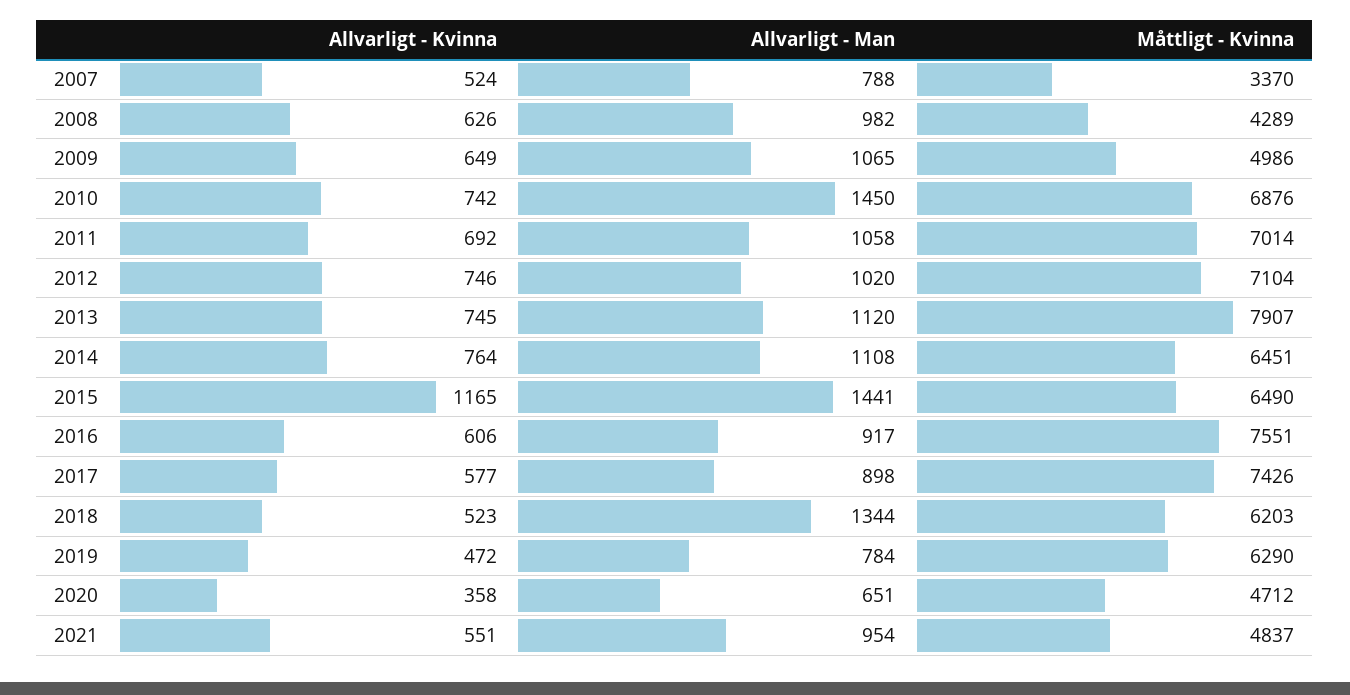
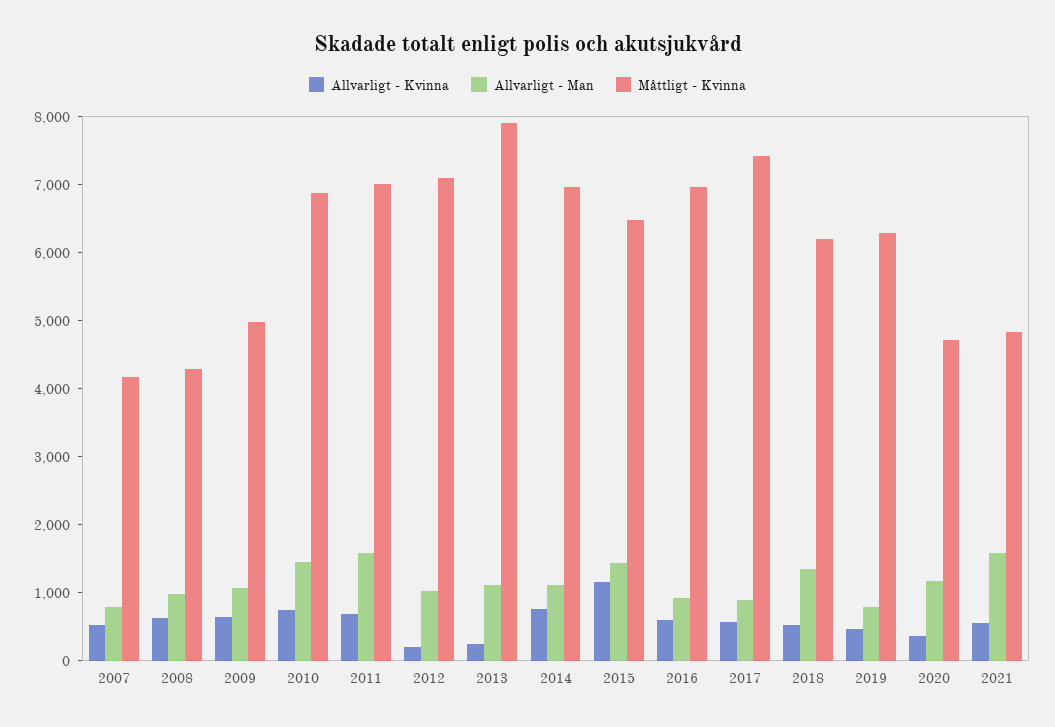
  {
    "Allvarligt - Kvinna": {
      "2007": 524,
      "2008": 626,
      "2009": 649,
      "2010": 742,
      "2011": 692,
-     "2012": 746,
+     "2012": 200,
-     "2013": 745,
+     "2013": 200,
      "2014": 764,
      "2015": 1165,
      "2016": 606,
      "2017": 577,
      "2018": 523,
      "2019": 472,
      "2020": 358,
      "2021": 551
    },
    "Allvarligt - Man": {
      "2007": 788,
      "2008": 982,
      "2009": 1065,
      "2010": 1450,
-     "2011": 1058,
+     "2011": 1600,
      "2012": 1020,
      "2013": 1120,
      "2014": 1108,
      "2015": 1441,
      "2016": 917,
      "2017": 898,
      "2018": 1344,
      "2019": 784,
-     "2020": 651,
+     "2020": 1200,
-     "2021": 954
+     "2021": 1600
    },
    "Måttligt - Kvinna": {
-     "2007": 3370,
+     "2007": 4200,
      "2008": 4289,
      "2009": 4986,
      "2010": 6876,
      "2011": 7014,
      "2012": 7104,
      "2013": 7907,
-     "2014": 6451,
+     "2014": 7000,
      "2015": 6490,
-     "2016": 7551,
+     "2016": 7000,
      "2017": 7426,
      "2018": 6203,
      "2019": 6290,
      "2020": 4712,
      "2021": 4837
    }
  }

